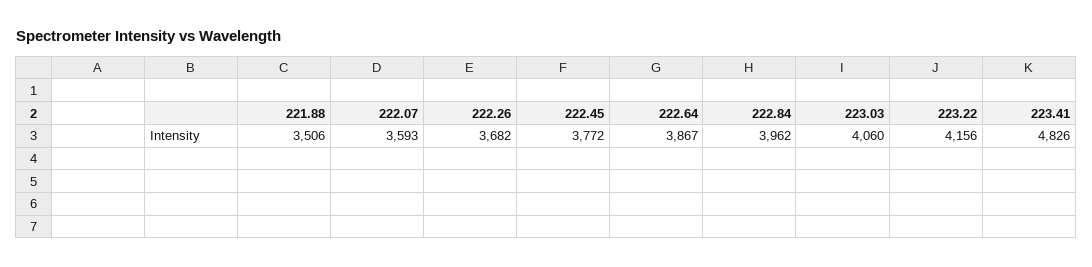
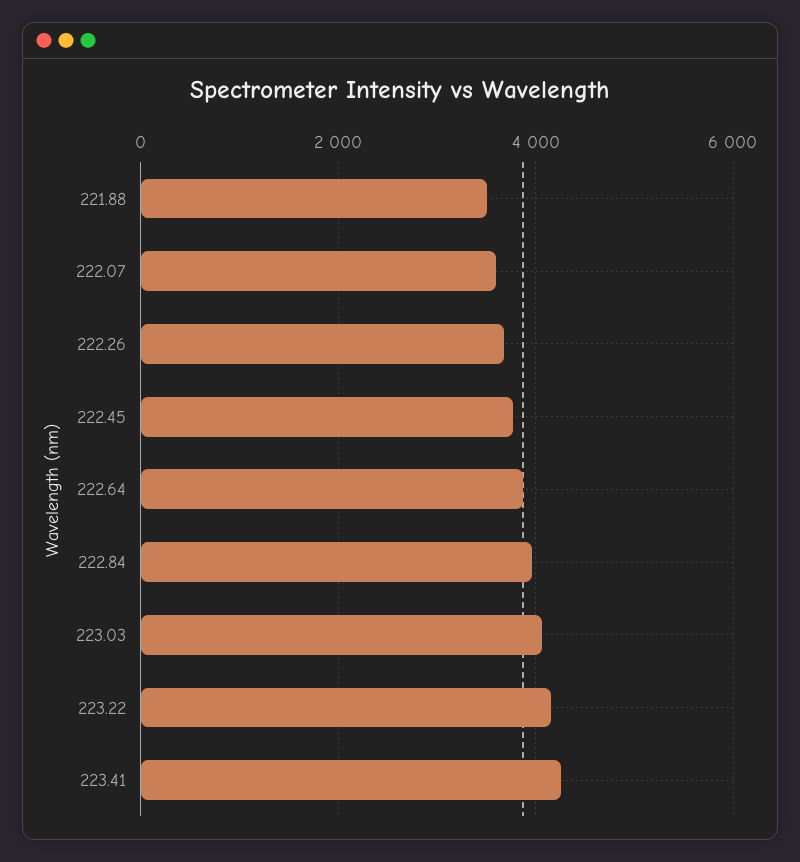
  {
    "221.88": 3506,
    "222.07": 3593,
    "222.26": 3682,
    "222.45": 3772,
    "222.64": 3867,
    "222.84": 3962,
    "223.03": 4060,
    "223.22": 4156,
-   "223.41": 4826
+   "223.41": 4200
  }

